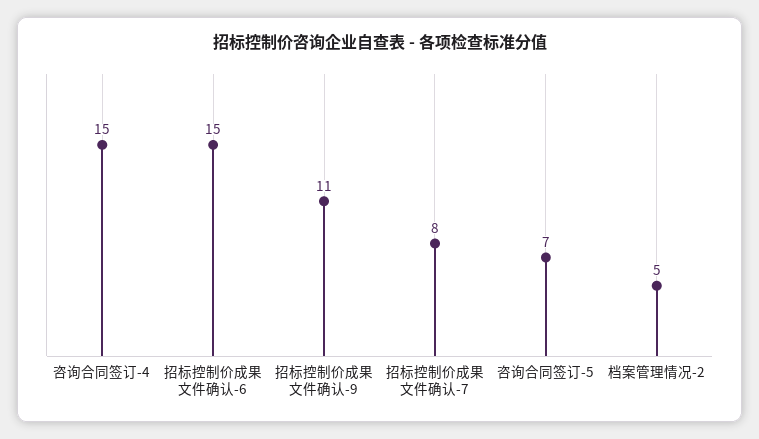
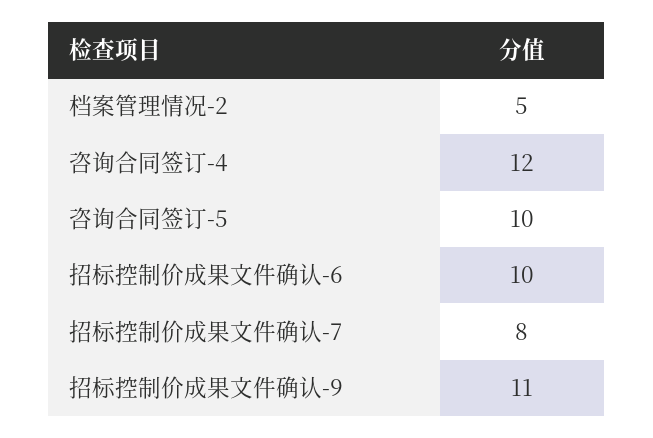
  {
-   "咨询合同签订-4": 15,
+   "咨询合同签订-4": 12,
-   "招标控制价成果文件确认-6": 15,
+   "招标控制价成果文件确认-6": 10,
    "招标控制价成果文件确认-9": 11,
    "招标控制价成果文件确认-7": 8,
-   "咨询合同签订-5": 7,
+   "咨询合同签订-5": 10,
    "档案管理情况-2": 5
  }

